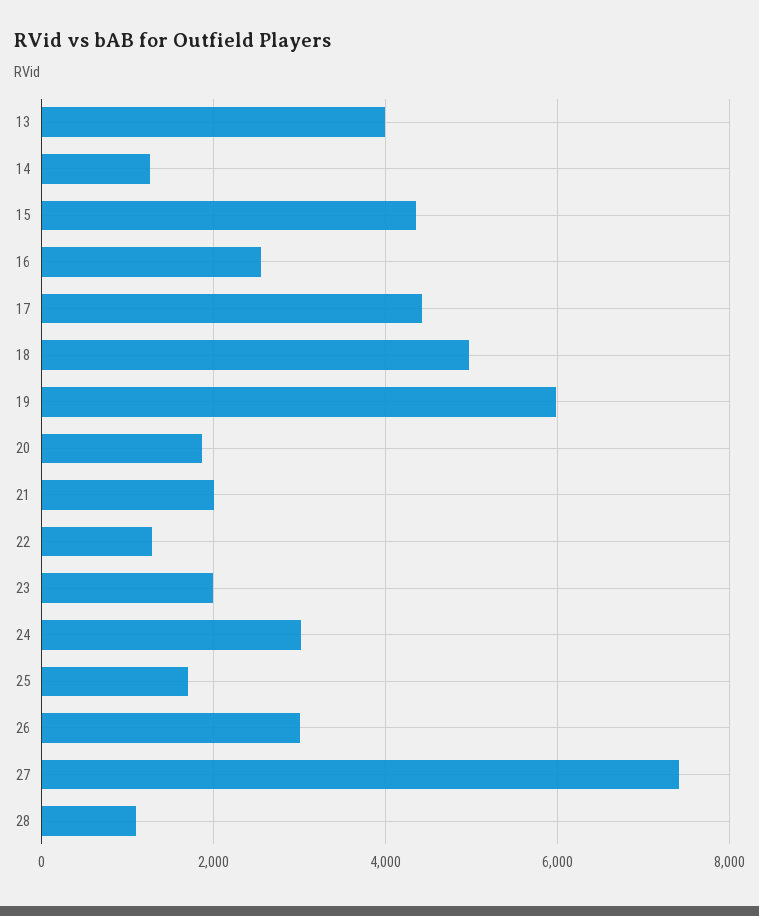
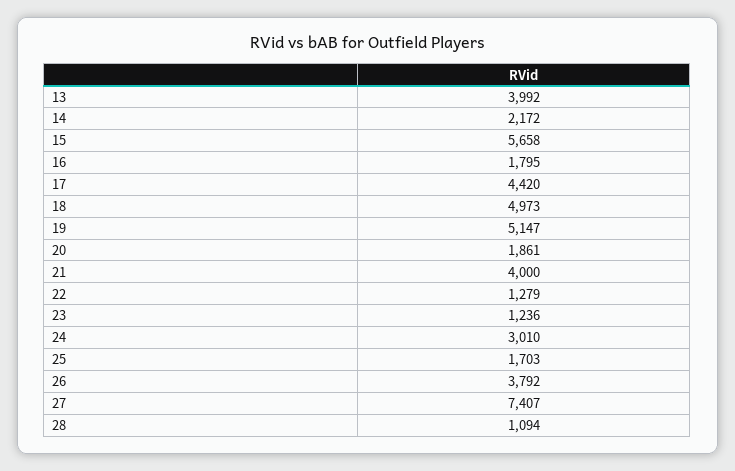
  {
    "13": 3992,
-   "14": 1200,
+   "14": 2172,
-   "15": 4400,
+   "15": 5658,
-   "16": 2600,
+   "16": 1795,
    "17": 4420,
    "18": 4973,
-   "19": 6000,
+   "19": 5147,
    "20": 1861,
-   "21": 2000,
+   "21": 4000,
    "22": 1279,
-   "23": 2000,
+   "23": 1236,
    "24": 3010,
    "25": 1703,
-   "26": 3000,
+   "26": 3792,
    "27": 7407,
    "28": 1094
  }

